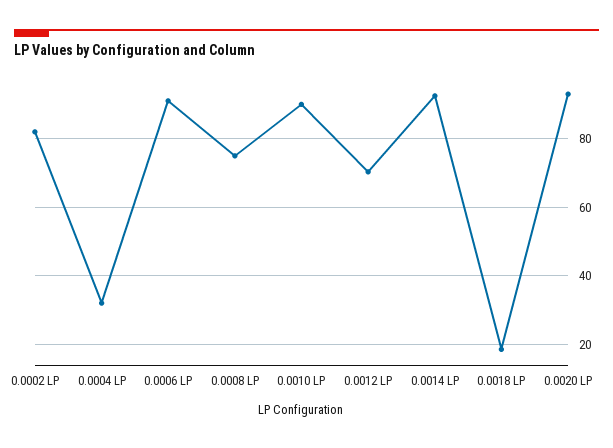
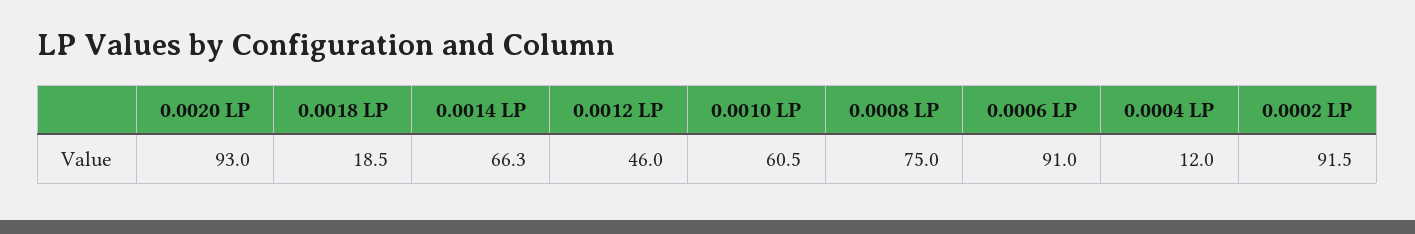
  {
-   "0.0002 LP": 82,
+   "0.0002 LP": 91.5,
-   "0.0004 LP": 32,
+   "0.0004 LP": 12,
    "0.0006 LP": 91,
    "0.0008 LP": 75,
-   "0.0010 LP": 90,
+   "0.0010 LP": 60.5,
-   "0.0012 LP": 70,
+   "0.0012 LP": 46,
-   "0.0014 LP": 92,
+   "0.0014 LP": 66.3,
    "0.0018 LP": 18.5,
    "0.0020 LP": 93
  }

